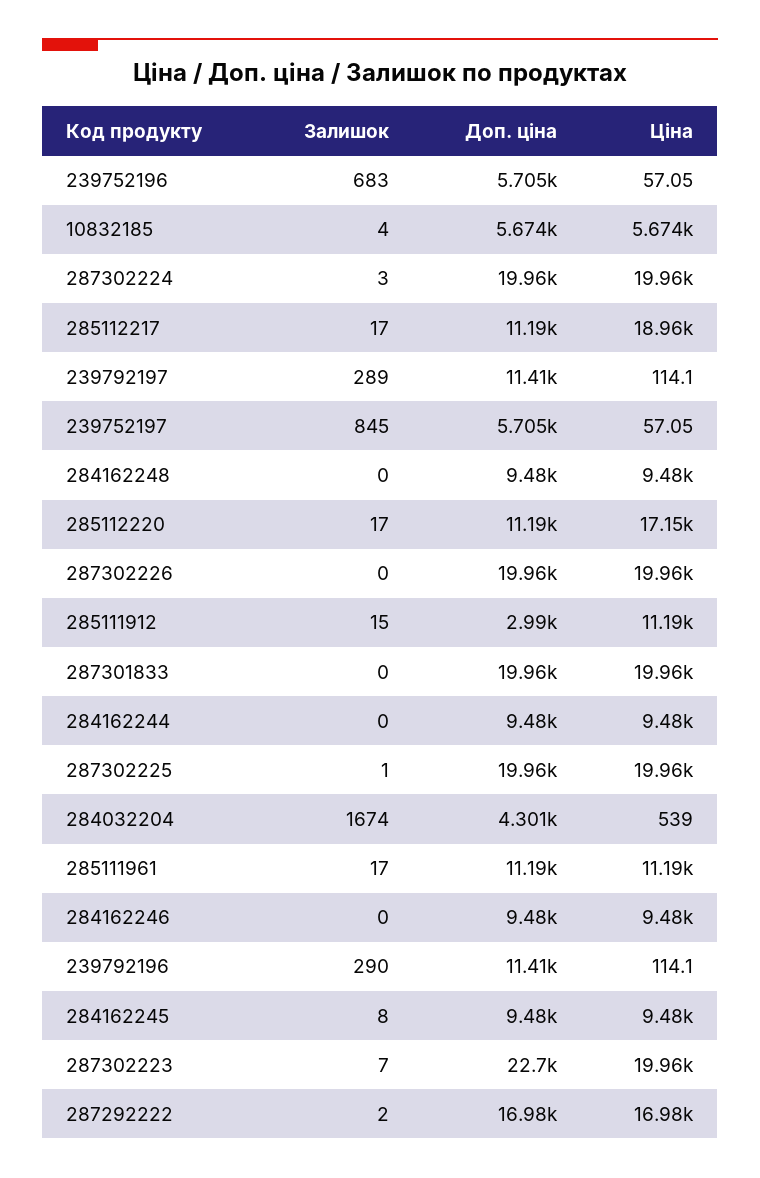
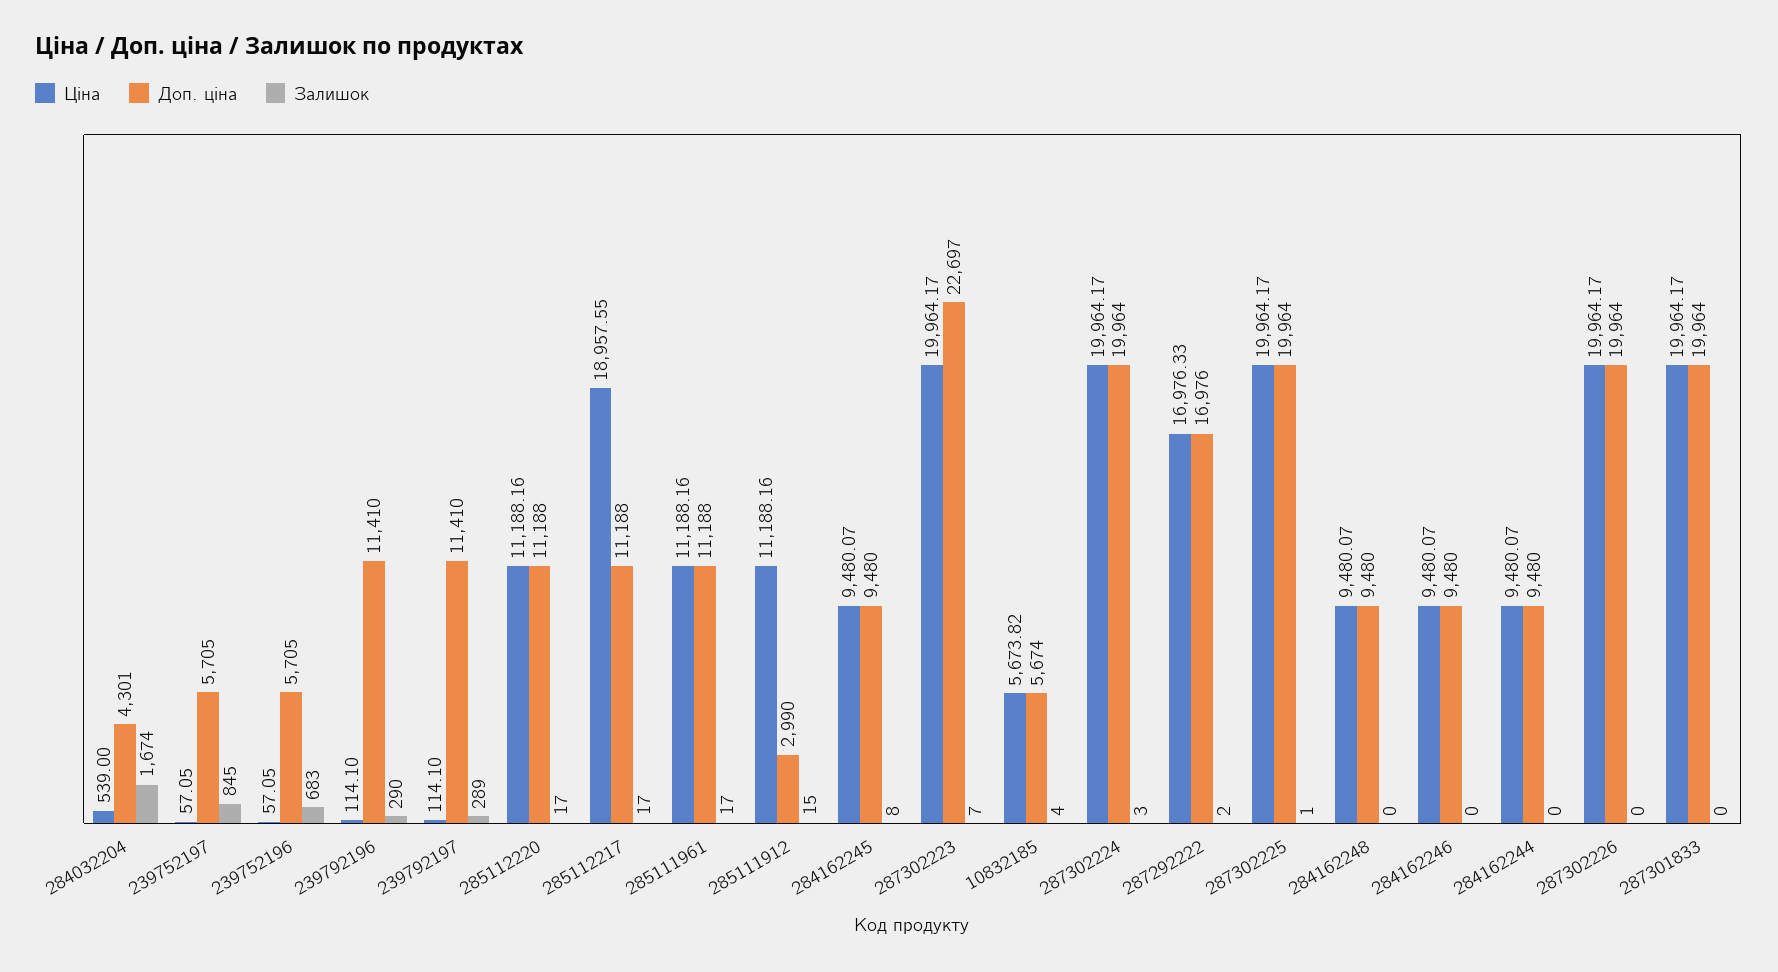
  {
    "Залишок": {
      "239752196": 683,
      "10832185": 4,
      "287302224": 3,
      "285112217": 17,
      "239792197": 289,
      "239752197": 845,
      "284162248": 0,
      "285112220": 17,
      "287302226": 0,
      "285111912": 15,
      "287301833": 0,
      "284162244": 0,
      "287302225": 1,
      "284032204": 1674,
      "285111961": 17,
      "284162246": 0,
      "239792196": 290,
      "284162245": 8,
      "287302223": 7,
      "287292222": 2
    },
    "Доп. ціна": {
      "239752196": 5705,
      "10832185": 5674,
      "287302224": 19964,
      "285112217": 11188,
      "239792197": 11410,
      "239752197": 5705,
      "284162248": 9480,
      "285112220": 11188,
      "287302226": 19964,
      "285111912": 2990,
      "287301833": 19964,
      "284162244": 9480,
      "287302225": 19964,
      "284032204": 4301,
      "285111961": 11188,
      "284162246": 9480,
      "239792196": 11410,
      "284162245": 9480,
      "287302223": 22697,
      "287292222": 16976
    },
    "Ціна": {
      "239752196": 57.05,
      "10832185": 5673.82,
      "287302224": 19964.17,
      "285112217": 18957.55,
      "239792197": 114.1,
      "239752197": 57.05,
      "284162248": 9480.07,
-     "285112220": 17150,
+     "285112220": 11188.16,
      "287302226": 19964.17,
      "285111912": 11188.16,
      "287301833": 19964.17,
      "284162244": 9480.07,
      "287302225": 19964.17,
      "284032204": 539,
      "285111961": 11188.16,
      "284162246": 9480.07,
      "239792196": 114.1,
      "284162245": 9480.07,
      "287302223": 19964.17,
      "287292222": 16976.33
    }
  }

